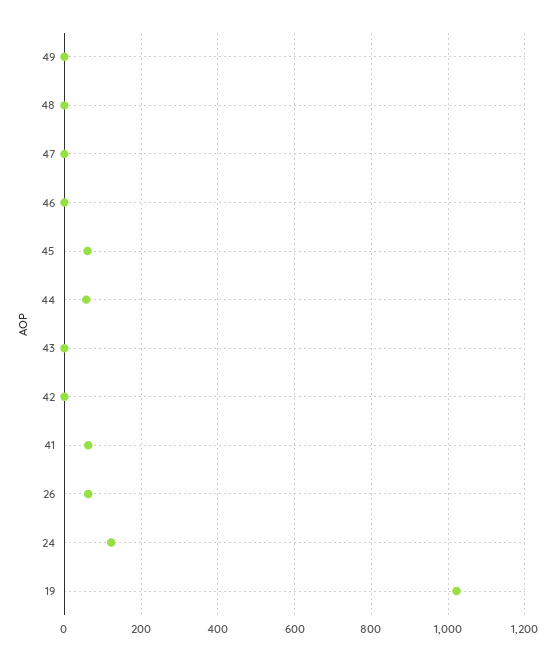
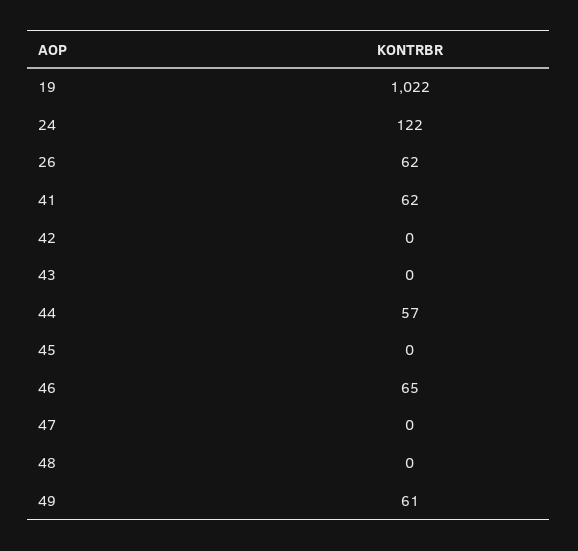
  {
-   "49": 0,
+   "49": 61,
    "48": 0,
    "47": 0,
-   "46": 0,
+   "46": 65,
-   "45": 60,
+   "45": 0,
    "44": 57,
    "43": 0,
    "42": 0,
    "41": 62,
    "26": 62,
    "24": 122,
    "19": 1022
  }

